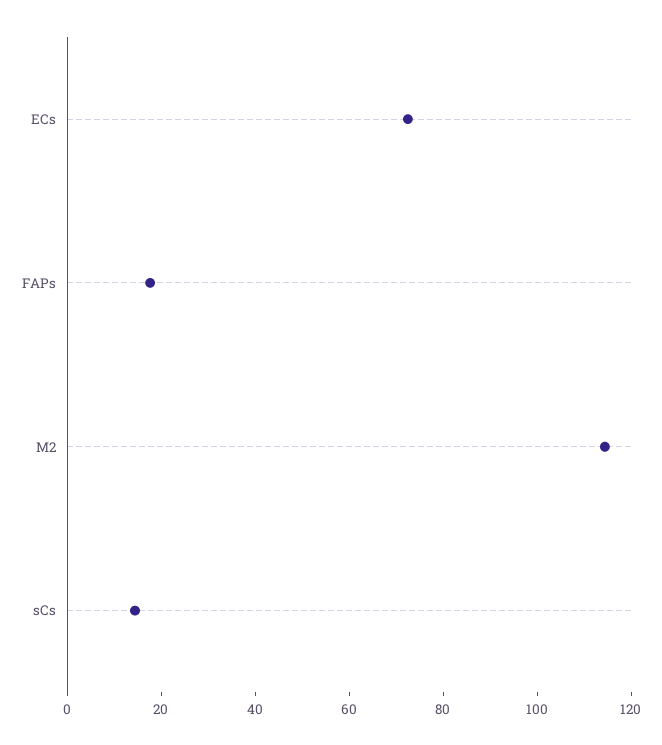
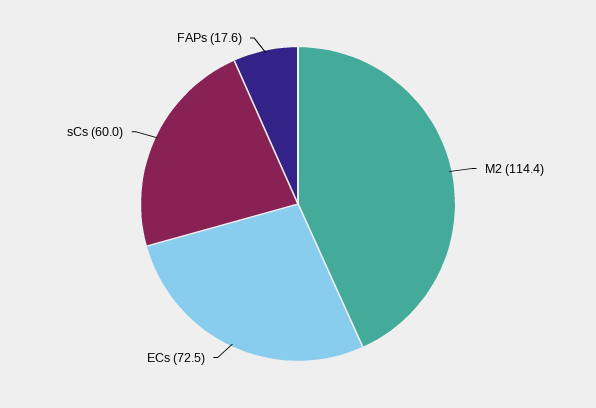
  {
    "ECs": 72.5,
    "FAPs": 17.6,
    "M2": 114.4,
-   "sCs": 15
+   "sCs": 60
  }

